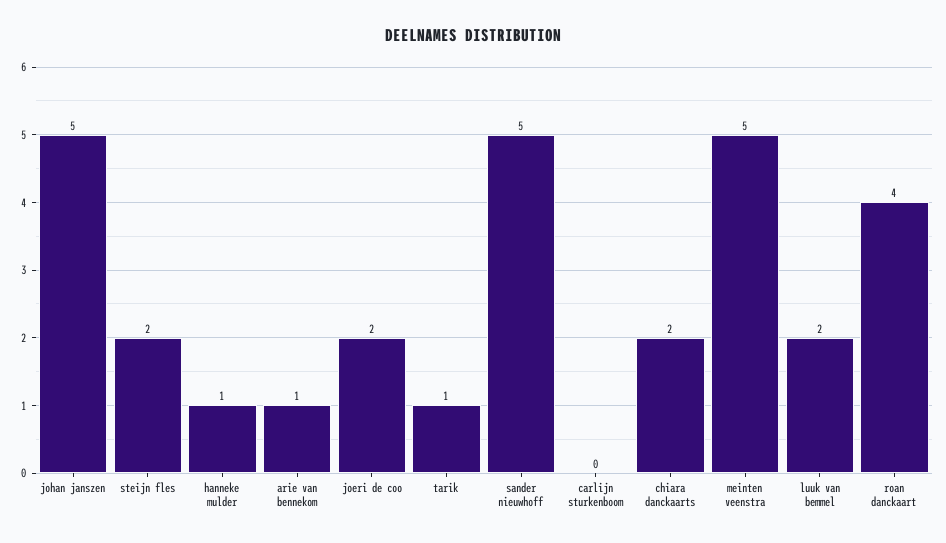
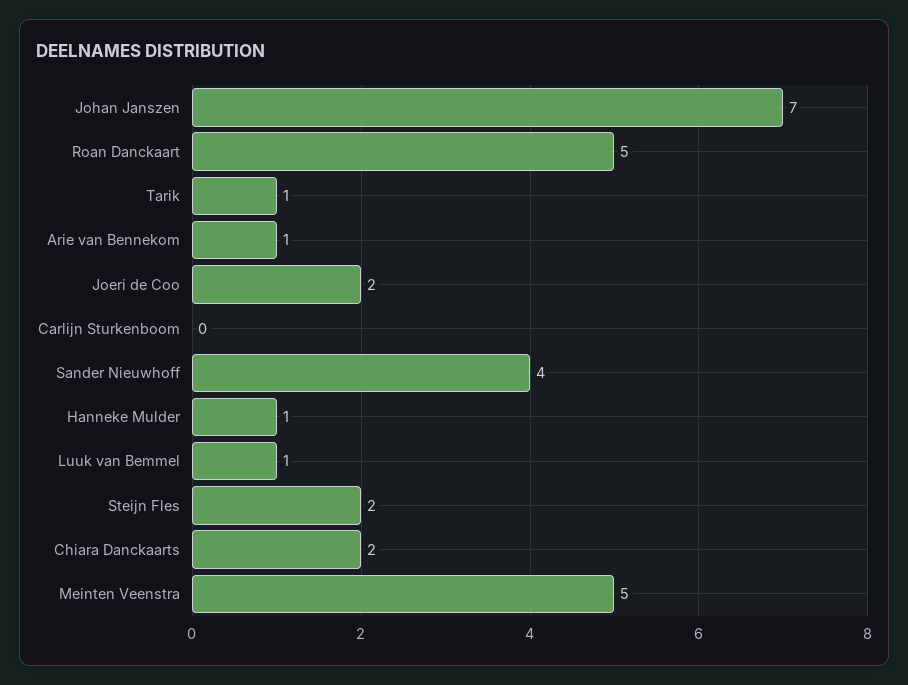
  {
-   "johan janszen": 5,
+   "johan janszen": 7,
    "steijn fles": 2,
    "hanneke mulder": 1,
    "arie van bennekom": 1,
    "joeri de coo": 2,
    "tarik": 1,
-   "sander nieuwhoff": 5,
+   "sander nieuwhoff": 4,
    "carlijn sturkenboom": 0,
    "chiara danckaarts": 2,
    "meinten veenstra": 5,
-   "luuk van bemmel": 2,
+   "luuk van bemmel": 1,
-   "roan danckaart": 4
+   "roan danckaart": 5
  }

